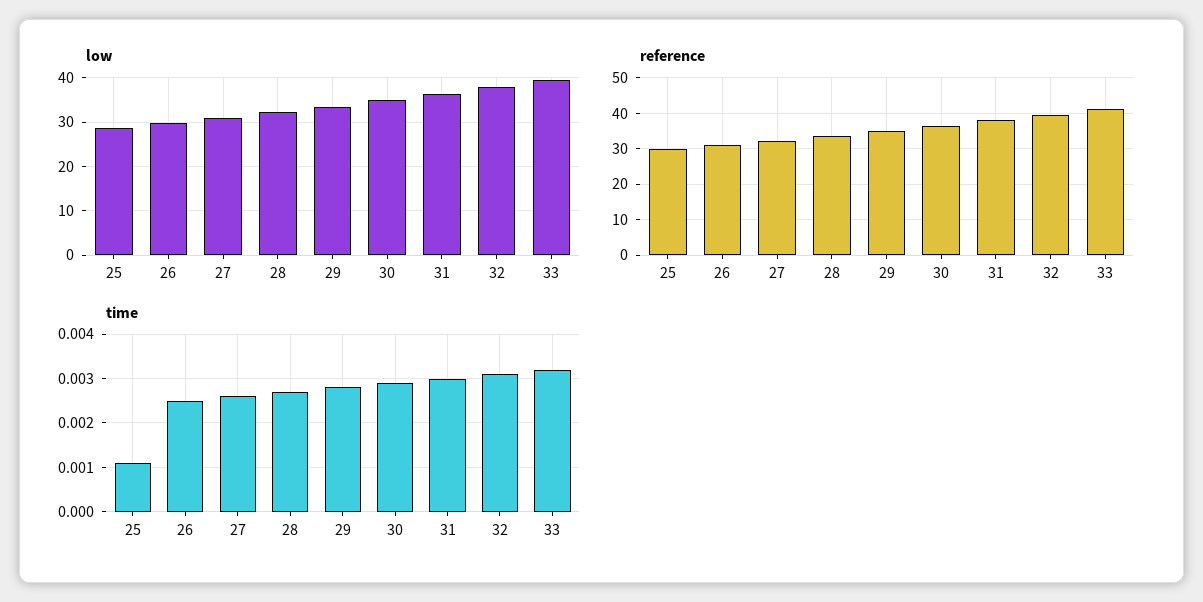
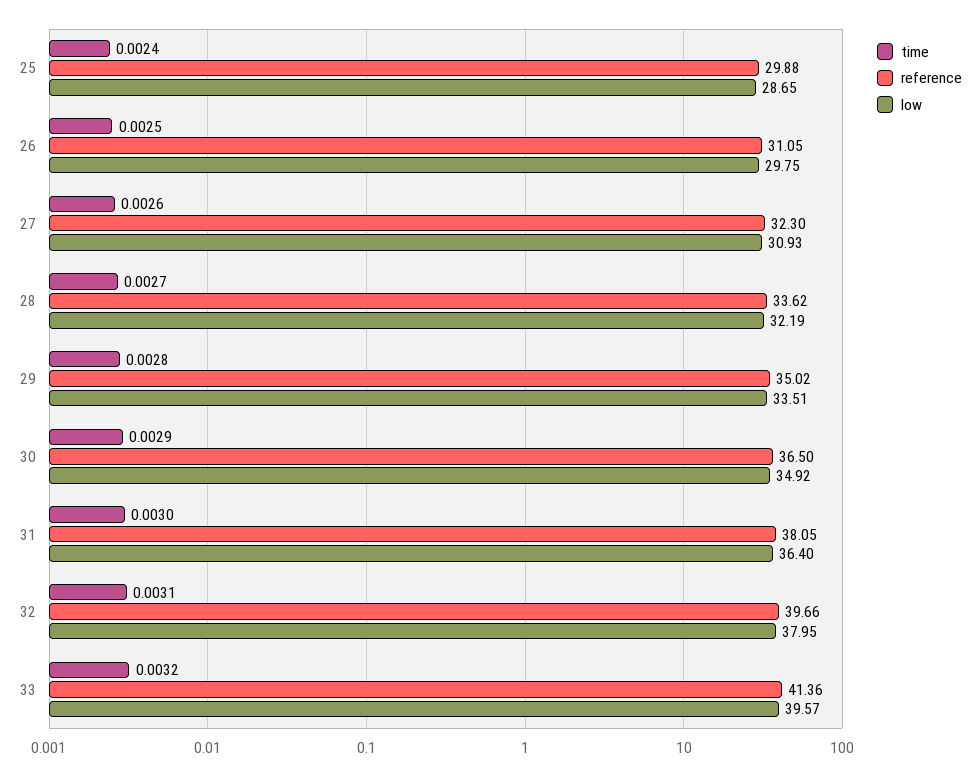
  {
    "low": {
      "25": 28.65,
      "26": 29.75,
      "27": 30.93,
      "28": 32.19,
      "29": 33.51,
      "30": 34.92,
      "31": 36.4,
      "32": 37.95,
      "33": 39.57
    },
    "reference": {
      "25": 29.88,
      "26": 31.05,
      "27": 32.3,
      "28": 33.62,
      "29": 35.02,
      "30": 36.5,
      "31": 38.05,
      "32": 39.66,
      "33": 41.36
    },
    "time": {
-     "25": 0.001,
+     "25": 0.0024,
      "26": 0.0025,
      "27": 0.0026,
      "28": 0.0027,
      "29": 0.0028,
      "30": 0.0029,
      "31": 0.003,
      "32": 0.0031,
      "33": 0.0032
    }
  }

